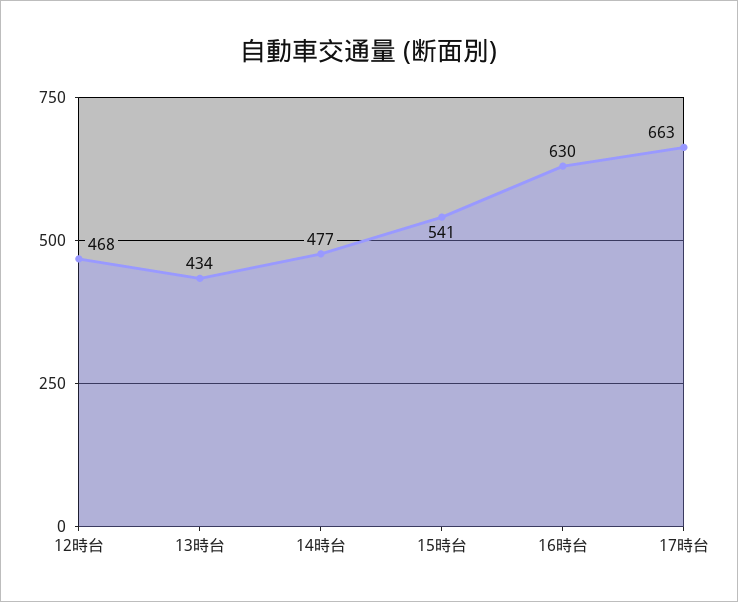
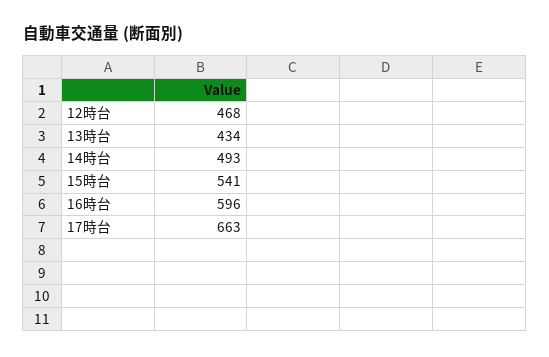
  {
    "12時台": 468,
    "13時台": 434,
-   "14時台": 477,
+   "14時台": 493,
    "15時台": 541,
-   "16時台": 630,
+   "16時台": 596,
    "17時台": 663
  }

